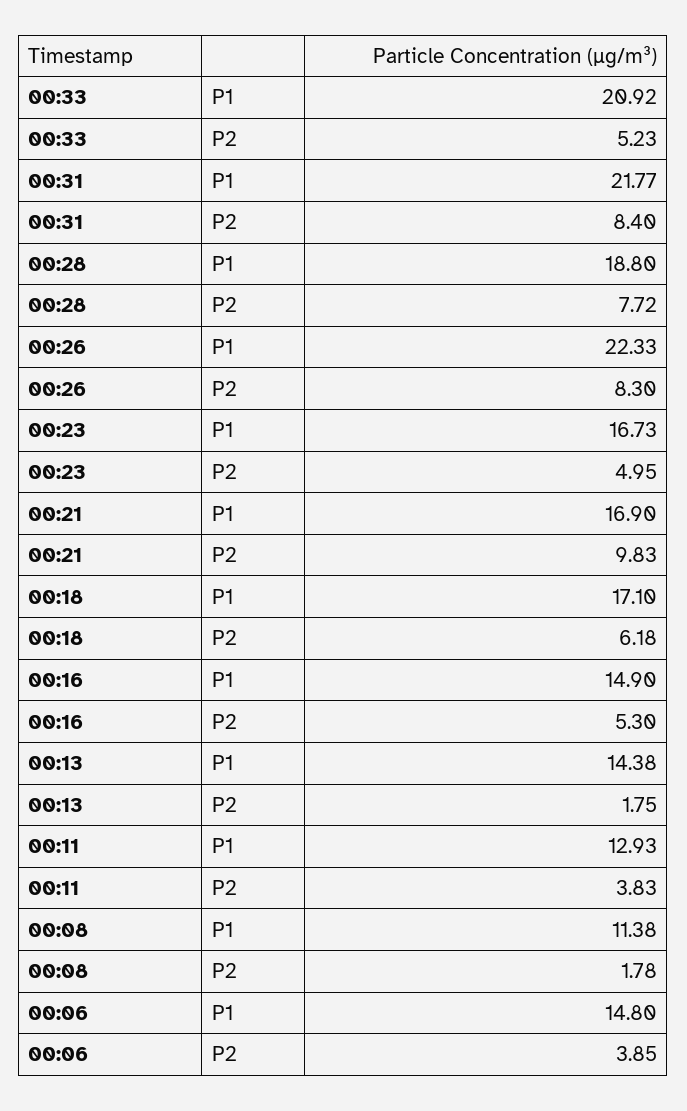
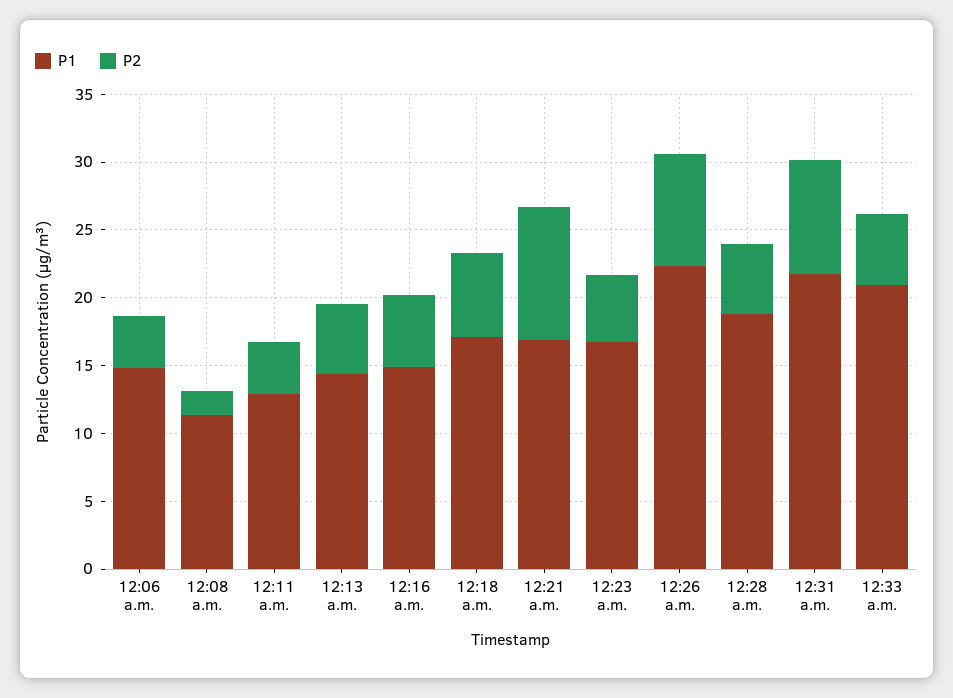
  {
    "P1": {
      "00:33": 20.92,
      "00:31": 21.77,
      "00:28": 18.8,
      "00:26": 22.33,
      "00:23": 16.73,
      "00:21": 16.9,
      "00:18": 17.1,
      "00:16": 14.9,
      "00:13": 14.38,
      "00:11": 12.93,
      "00:08": 11.38,
      "00:06": 14.8
    },
    "P2": {
      "00:33": 5.23,
      "00:31": 8.4,
-     "00:28": 7.72,
+     "00:28": 5,
      "00:26": 8.3,
      "00:23": 4.95,
      "00:21": 9.83,
      "00:18": 6.18,
      "00:16": 5.3,
-     "00:13": 1.75,
+     "00:13": 5,
      "00:11": 3.83,
      "00:08": 1.78,
      "00:06": 3.85
    }
  }

